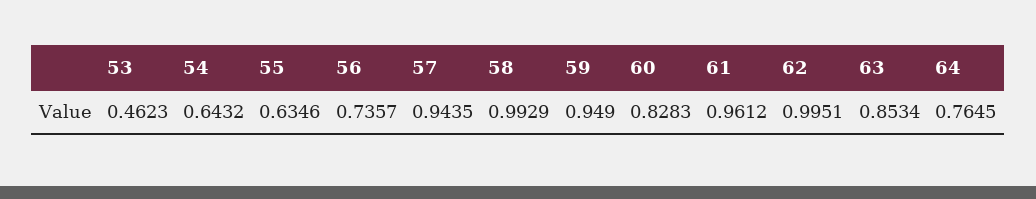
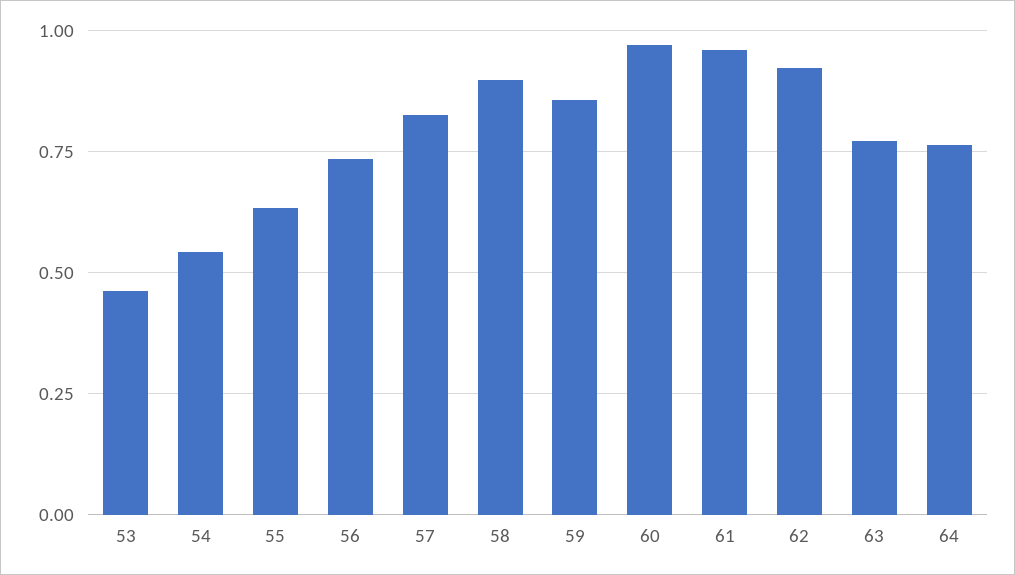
  {
    "53": 0.4623,
-   "54": 0.6432,
+   "54": 0.55,
    "55": 0.6346,
    "56": 0.7357,
-   "57": 0.9435,
+   "57": 0.825,
-   "58": 0.9929,
+   "58": 0.9,
-   "59": 0.949,
+   "59": 0.85,
-   "60": 0.8283,
+   "60": 0.975,
    "61": 0.9612,
-   "62": 0.9951,
+   "62": 0.925,
-   "63": 0.8534,
+   "63": 0.775,
    "64": 0.7645
  }

